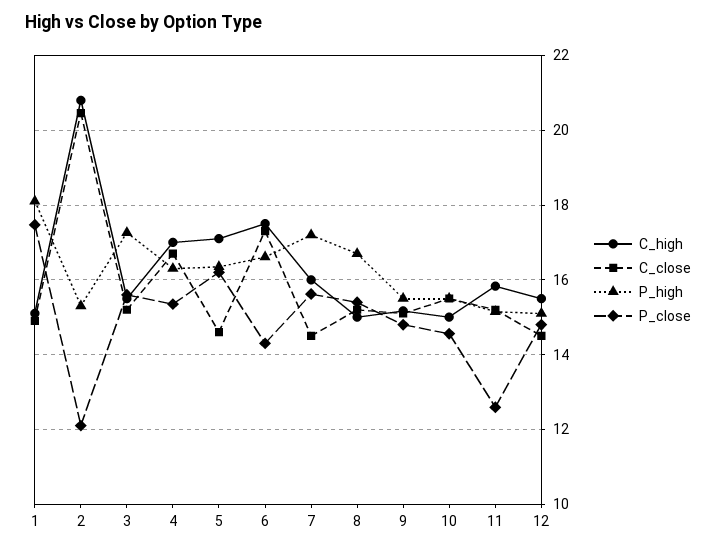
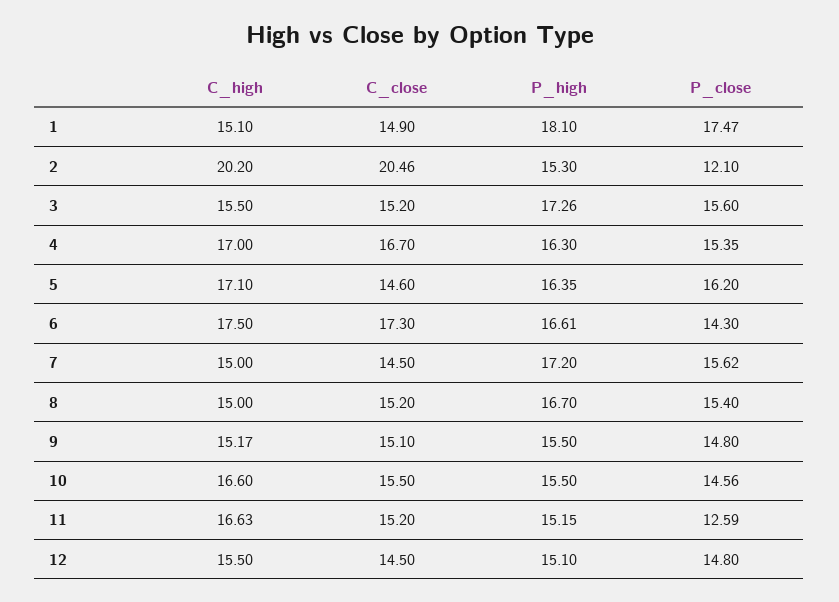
  {
    "C_high": {
      "1": 15.1,
-     "2": 20.8,
+     "2": 20.2,
      "3": 15.5,
      "4": 17,
      "5": 17.1,
      "6": 17.5,
-     "7": 16,
+     "7": 15,
      "8": 15,
      "9": 15.17,
-     "10": 15,
+     "10": 16.6,
-     "11": 15.8,
+     "11": 16.63,
      "12": 15.5
    },
    "C_close": {
      "1": 14.9,
      "2": 20.46,
      "3": 15.2,
      "4": 16.7,
      "5": 14.6,
      "6": 17.3,
      "7": 14.5,
      "8": 15.2,
      "9": 15.1,
      "10": 15.5,
      "11": 15.2,
      "12": 14.5
    },
    "P_high": {
      "1": 18.1,
      "2": 15.3,
      "3": 17.26,
      "4": 16.3,
      "5": 16.35,
      "6": 16.61,
      "7": 17.2,
      "8": 16.7,
      "9": 15.5,
      "10": 15.5,
      "11": 15.15,
      "12": 15.1
    },
    "P_close": {
      "1": 17.47,
      "2": 12.1,
      "3": 15.6,
      "4": 15.35,
      "5": 16.2,
      "6": 14.3,
      "7": 15.62,
      "8": 15.4,
      "9": 14.8,
      "10": 14.56,
      "11": 12.59,
      "12": 14.8
    }
  }

